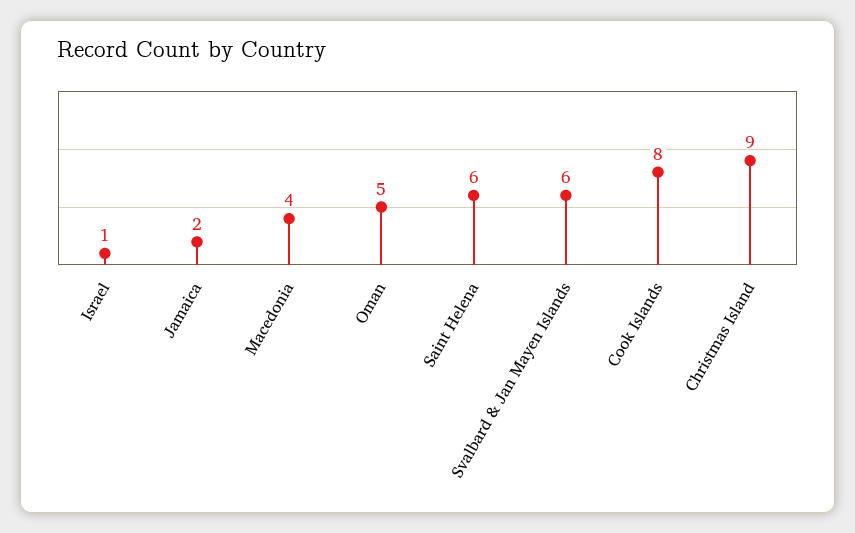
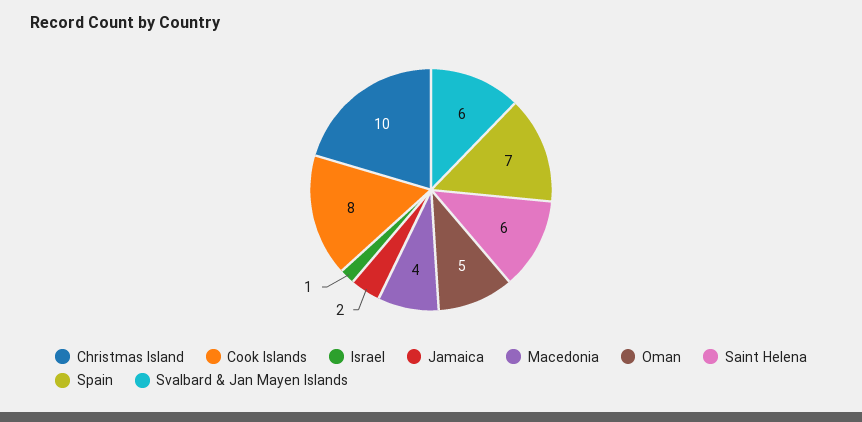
  {
    "Israel": 1,
    "Jamaica": 2,
    "Macedonia": 4,
    "Oman": 5,
    "Saint Helena": 6,
    "Svalbard & Jan Mayen Islands": 6,
    "Cook Islands": 8,
-   "Christmas Island": 9
+   "Christmas Island": 10,
+   "Spain": 7
  }

